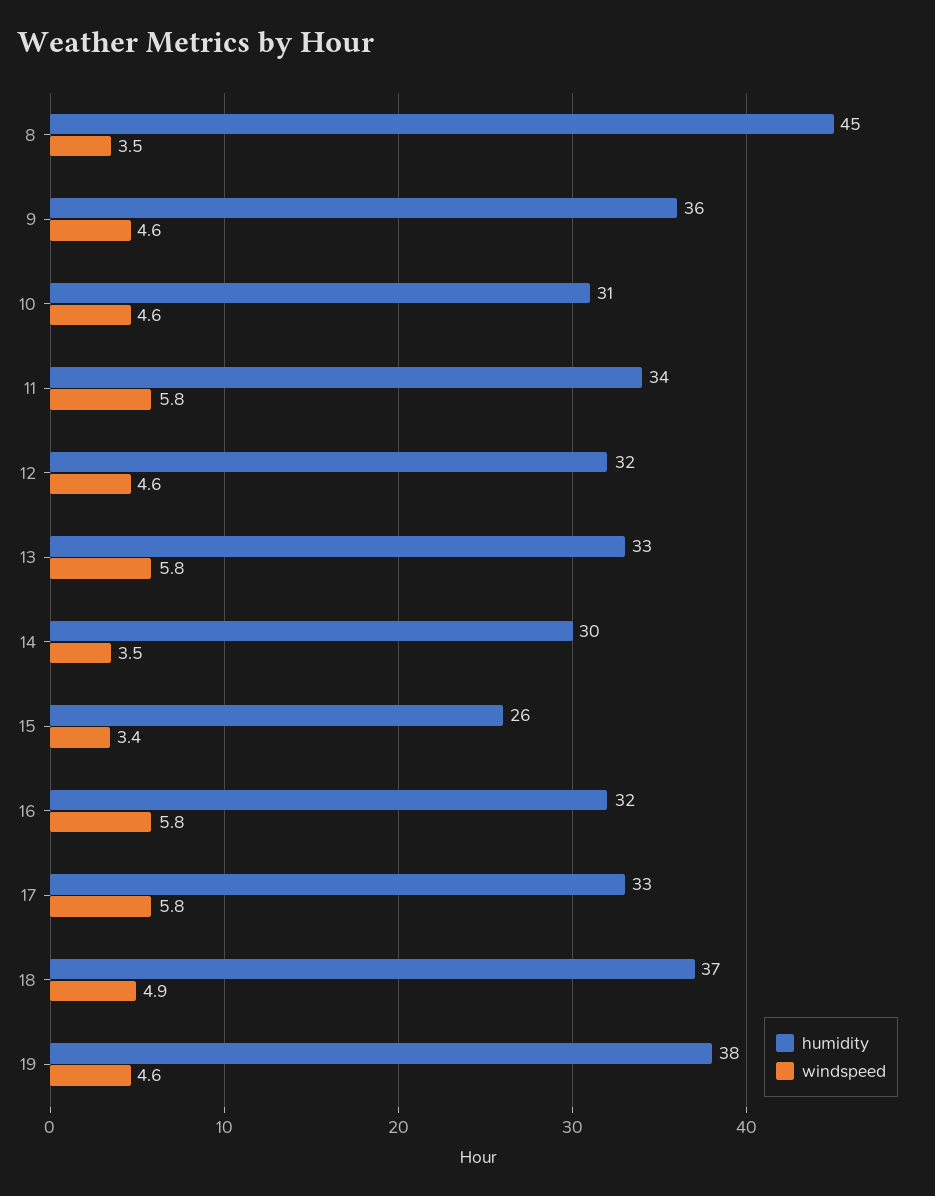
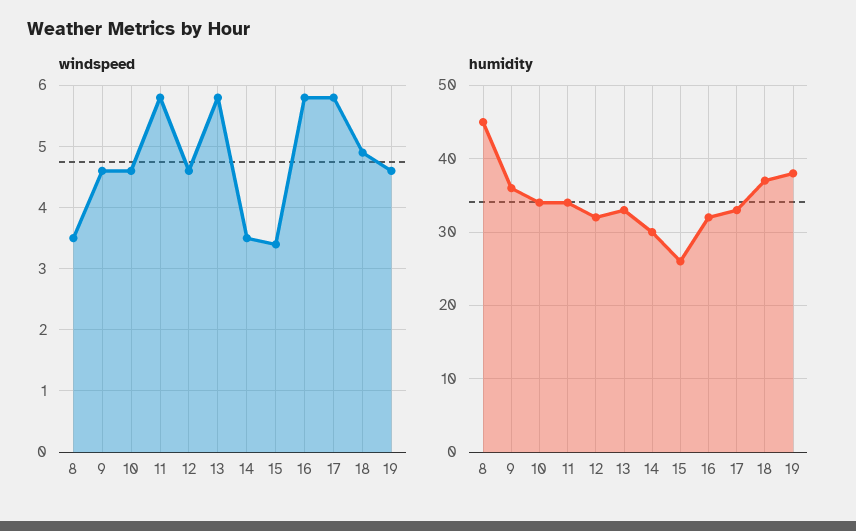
  {
    "humidity": {
      "8": 45,
      "9": 36,
-     "10": 31,
+     "10": 34,
      "11": 34,
      "12": 32,
      "13": 33,
      "14": 30,
      "15": 26,
      "16": 32,
      "17": 33,
      "18": 37,
      "19": 38
    },
    "windspeed": {
      "8": 3.5,
      "9": 4.6,
      "10": 4.6,
      "11": 5.8,
      "12": 4.6,
      "13": 5.8,
      "14": 3.5,
      "15": 3.4,
      "16": 5.8,
      "17": 5.8,
      "18": 4.9,
      "19": 4.6
    }
  }

